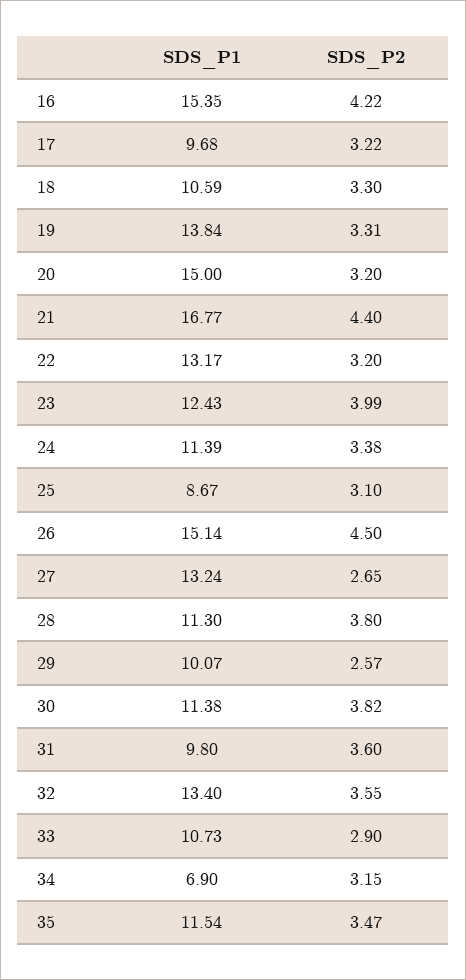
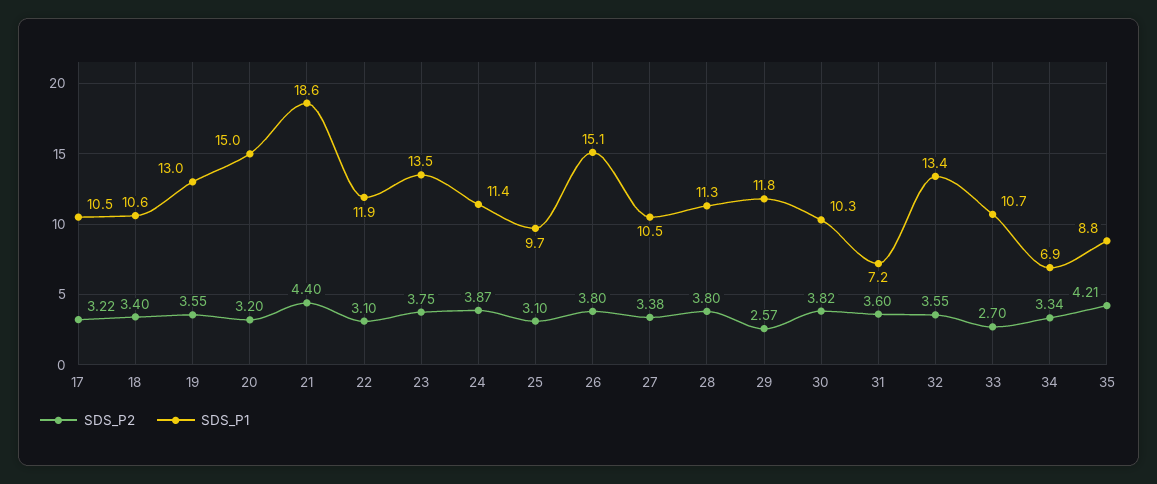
  {
    "SDS_P1": {
-     "16": 15.35,
-     "17": 9.68,
+     "17": 10.5,
      "18": 10.59,
-     "19": 13.84,
+     "19": 13,
      "20": 15,
-     "21": 16.77,
+     "21": 18.6,
-     "22": 13.17,
+     "22": 11.9,
-     "23": 12.43,
+     "23": 13.5,
      "24": 11.39,
-     "25": 8.67,
+     "25": 9.7,
      "26": 15.14,
-     "27": 13.24,
+     "27": 10.5,
      "28": 11.3,
-     "29": 10.07,
+     "29": 11.8,
-     "30": 11.38,
+     "30": 10.3,
-     "31": 9.8,
+     "31": 7.2,
      "32": 13.4,
      "33": 10.73,
      "34": 6.9,
-     "35": 11.54
+     "35": 8.8
    },
    "SDS_P2": {
-     "16": 4.22,
      "17": 3.22,
-     "18": 3.3,
+     "18": 3.4,
-     "19": 3.31,
+     "19": 3.55,
      "20": 3.2,
      "21": 4.4,
-     "22": 3.2,
+     "22": 3.1,
-     "23": 3.99,
+     "23": 3.75,
-     "24": 3.38,
+     "24": 3.87,
      "25": 3.1,
-     "26": 4.5,
+     "26": 3.8,
-     "27": 2.65,
+     "27": 3.38,
      "28": 3.8,
      "29": 2.57,
      "30": 3.82,
      "31": 3.6,
      "32": 3.55,
-     "33": 2.9,
+     "33": 2.7,
-     "34": 3.15,
+     "34": 3.34,
-     "35": 3.47
+     "35": 4.21
    }
  }

